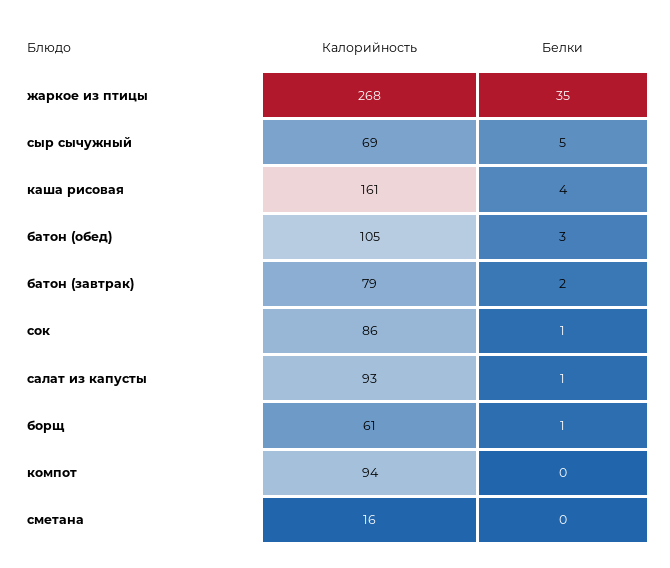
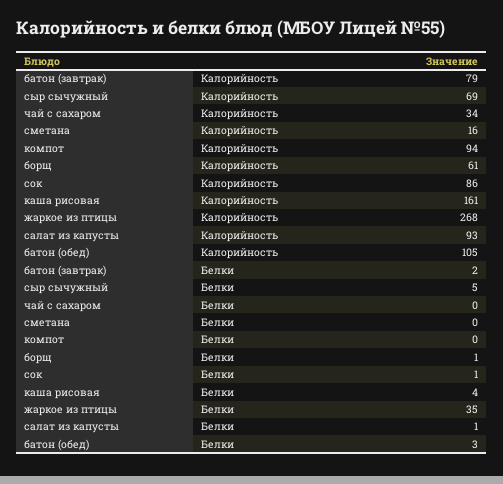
  {
    "Калорийность": {
      "жаркое из птицы": 268,
      "сыр сычужный": 69,
      "каша рисовая": 161,
      "батон (обед)": 105,
      "батон (завтрак)": 79,
      "сок": 86,
      "салат из капусты": 93,
      "борщ": 61,
      "компот": 94,
-     "сметана": 16
+     "сметана": 16,
+     "чай с сахаром": 34
    },
    "Белки": {
      "жаркое из птицы": 35,
      "сыр сычужный": 5,
      "каша рисовая": 4,
      "батон (обед)": 3,
      "батон (завтрак)": 2,
      "сок": 1,
      "салат из капусты": 1,
      "борщ": 1,
      "компот": 0,
-     "сметана": 0
+     "сметана": 0,
+     "чай с сахаром": 0
    }
  }

